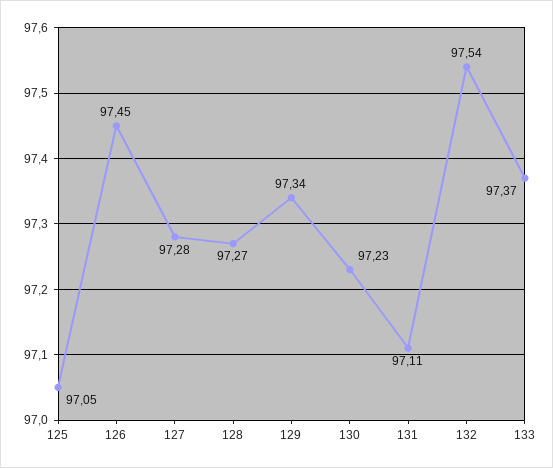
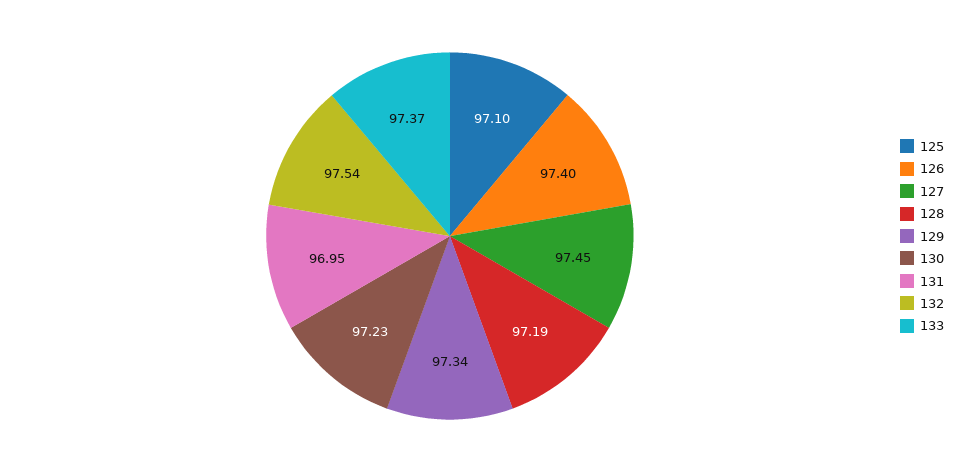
  {
-   "125": 97.05,
+   "125": 97.1,
-   "126": 97.45,
+   "126": 97.4,
-   "127": 97.28,
+   "127": 97.45,
-   "128": 97.27,
+   "128": 97.19,
    "129": 97.34,
    "130": 97.23,
-   "131": 97.11,
+   "131": 96.95,
    "132": 97.54,
    "133": 97.37
  }

